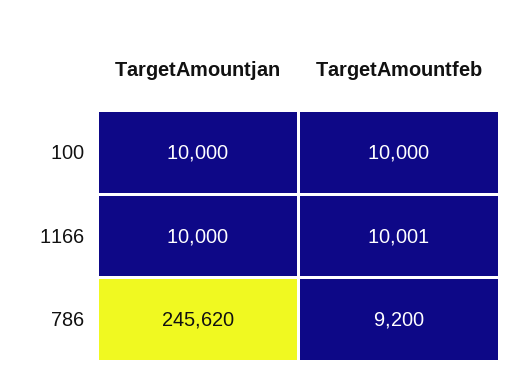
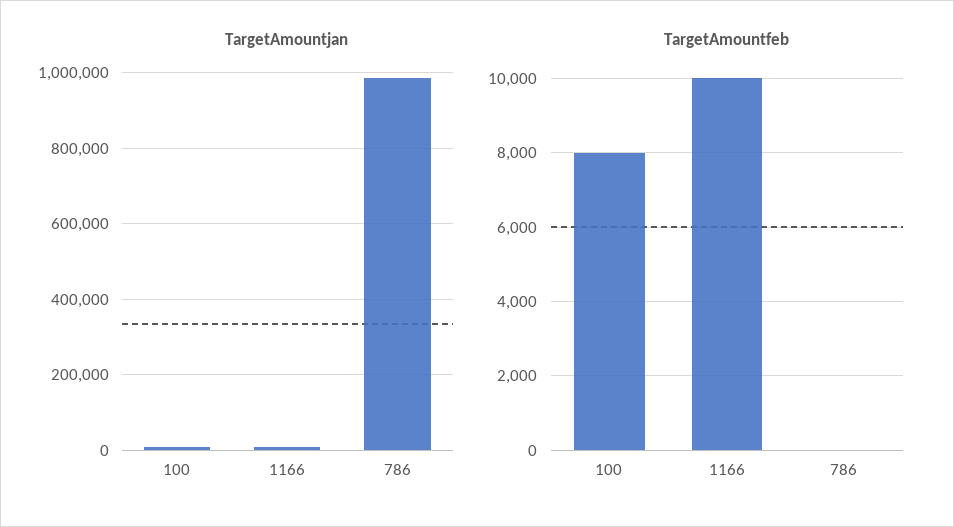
  {
    "TargetAmountjan": {
      "100": 10000,
      "1166": 10000,
-     "786": 245620
+     "786": 980000
    },
    "TargetAmountfeb": {
-     "100": 10000,
+     "100": 8000,
      "1166": 10001,
-     "786": 9200
+     "786": 0
    }
  }

